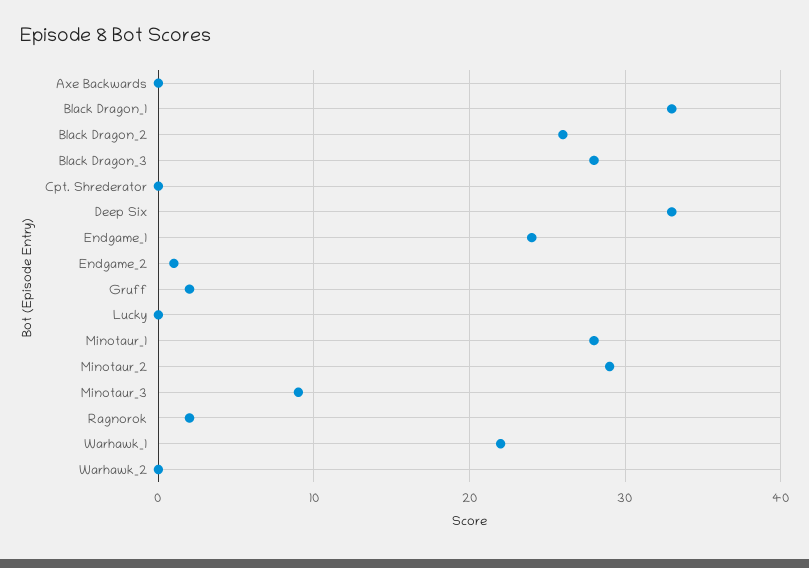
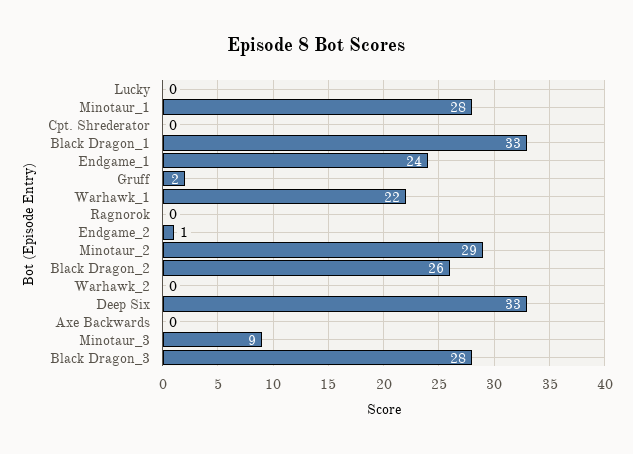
  {
    "Axe Backwards": 0,
    "Black Dragon_1": 33,
    "Black Dragon_2": 26,
    "Black Dragon_3": 28,
    "Cpt. Shrederator": 0,
    "Deep Six": 33,
    "Endgame_1": 24,
    "Endgame_2": 1,
    "Gruff": 2,
    "Lucky": 0,
    "Minotaur_1": 28,
    "Minotaur_2": 29,
    "Minotaur_3": 9,
-   "Ragnorok": 2,
+   "Ragnorok": 0,
    "Warhawk_1": 22,
    "Warhawk_2": 0
  }

